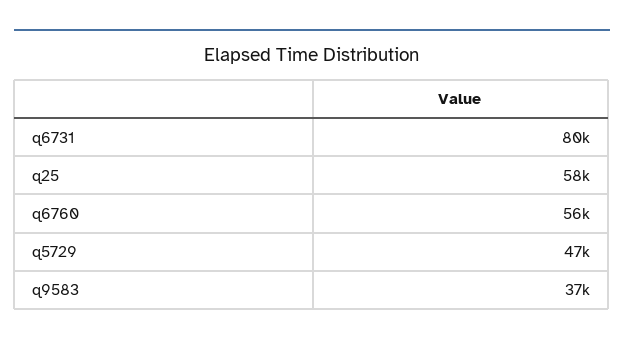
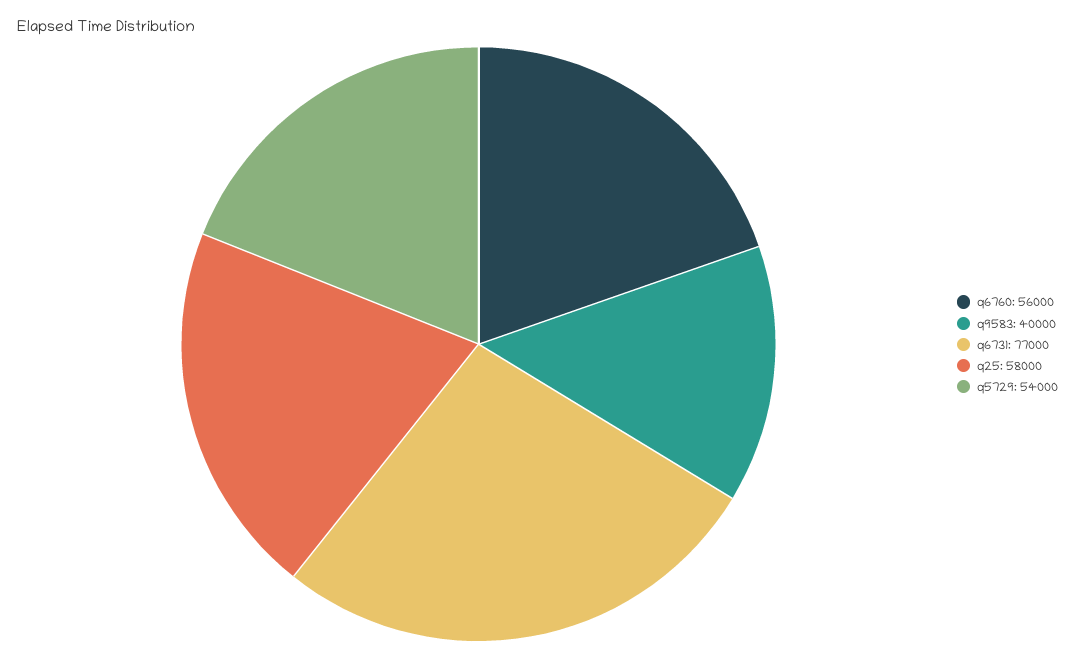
  {
-   "q6731": 80000,
+   "q6731": 77000,
    "q25": 58000,
    "q6760": 56000,
-   "q5729": 47000,
+   "q5729": 54000,
-   "q9583": 37000
+   "q9583": 40000
  }

